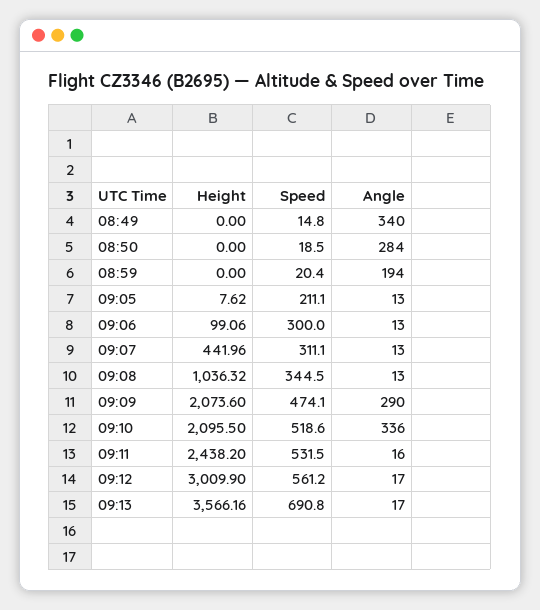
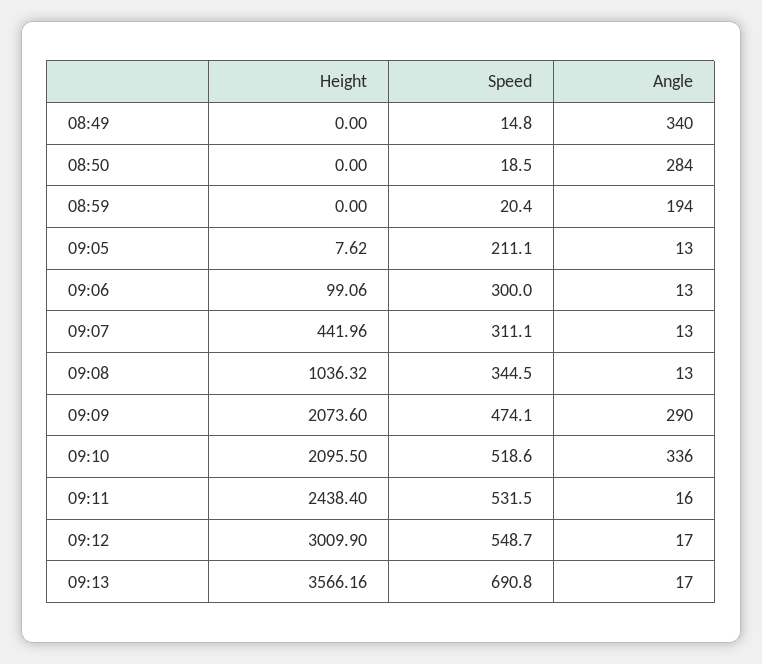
  {
    "Height": {
      "08:49": 0,
      "08:50": 0,
      "08:59": 0,
      "09:05": 7.62,
      "09:06": 99.06,
      "09:07": 441.96,
      "09:08": 1036.32,
      "09:09": 2073.6,
      "09:10": 2095.5,
-     "09:11": 2438.2,
+     "09:11": 2438.4,
      "09:12": 3009.9,
      "09:13": 3566.16
    },
    "Speed": {
      "08:49": 14.8,
      "08:50": 18.5,
      "08:59": 20.4,
      "09:05": 211.1,
      "09:06": 300,
      "09:07": 311.1,
      "09:08": 344.5,
      "09:09": 474.1,
      "09:10": 518.6,
      "09:11": 531.5,
-     "09:12": 561.2,
+     "09:12": 548.7,
      "09:13": 690.8
    },
    "Angle": {
      "08:49": 340,
      "08:50": 284,
      "08:59": 194,
      "09:05": 13,
      "09:06": 13,
      "09:07": 13,
      "09:08": 13,
      "09:09": 290,
      "09:10": 336,
      "09:11": 16,
      "09:12": 17,
      "09:13": 17
    }
  }

